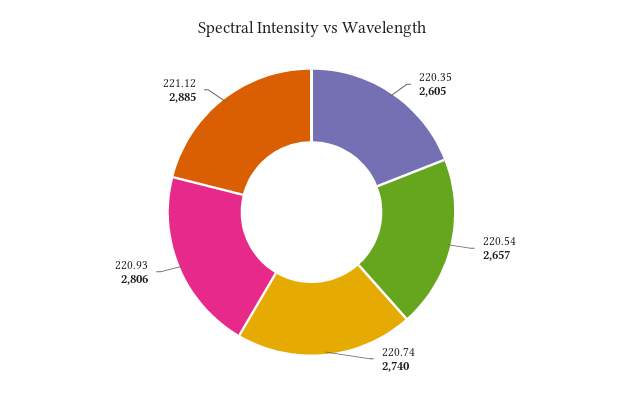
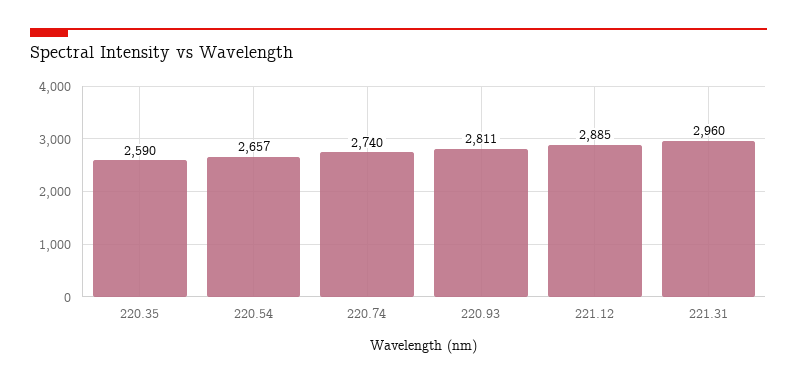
  {
-   "220.35": 2605,
+   "220.35": 2590,
    "220.54": 2657,
    "220.74": 2740,
-   "220.93": 2806,
+   "220.93": 2811,
-   "221.12": 2885
+   "221.12": 2885,
+   "221.31": 2960
  }

